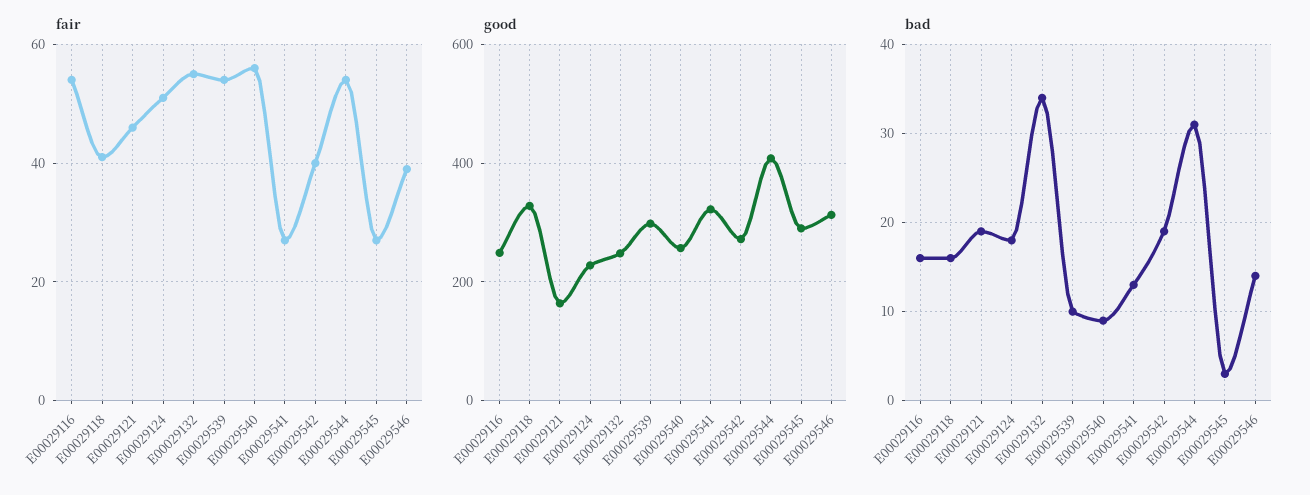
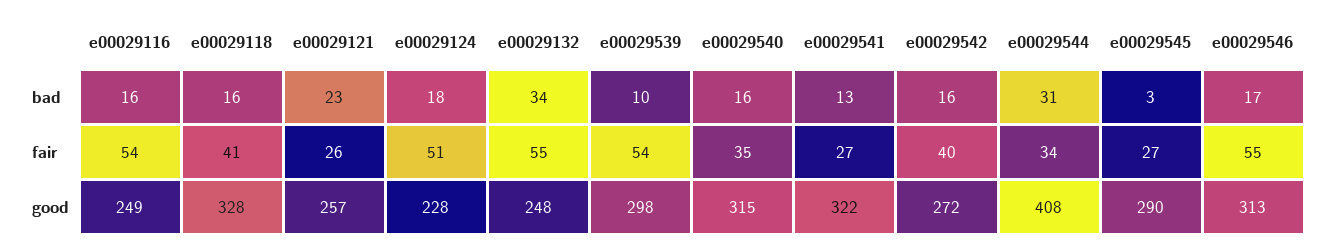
  {
    "fair": {
      "E00029116": 54,
      "E00029118": 41,
-     "E00029121": 45,
+     "E00029121": 26,
      "E00029124": 51,
      "E00029132": 55,
      "E00029539": 54,
-     "E00029540": 55,
+     "E00029540": 35,
      "E00029541": 27,
      "E00029542": 40,
-     "E00029544": 55,
+     "E00029544": 34,
      "E00029545": 27,
-     "E00029546": 40
+     "E00029546": 55
    },
    "good": {
      "E00029116": 249,
      "E00029118": 328,
-     "E00029121": 160,
+     "E00029121": 257,
      "E00029124": 228,
      "E00029132": 248,
      "E00029539": 298,
-     "E00029540": 260,
+     "E00029540": 315,
      "E00029541": 322,
      "E00029542": 272,
      "E00029544": 408,
      "E00029545": 290,
      "E00029546": 313
    },
    "bad": {
      "E00029116": 16,
      "E00029118": 16,
-     "E00029121": 19,
+     "E00029121": 23,
      "E00029124": 18,
      "E00029132": 34,
      "E00029539": 10,
-     "E00029540": 9,
+     "E00029540": 16,
      "E00029541": 13,
-     "E00029542": 19,
+     "E00029542": 16,
      "E00029544": 31,
      "E00029545": 3,
-     "E00029546": 14
+     "E00029546": 17
    }
  }

